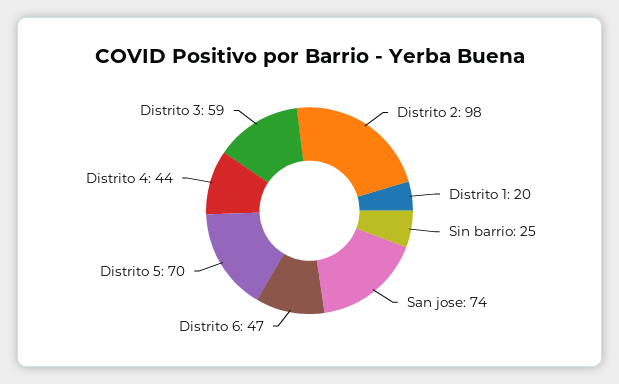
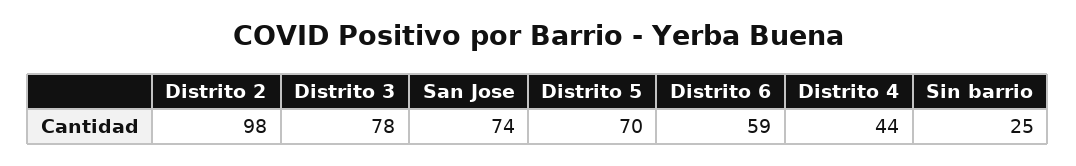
  {
    "Distrito 2": 98,
-   "Distrito 1": 20,
    "Sin barrio": 25,
    "San jose": 74,
-   "Distrito 6": 47,
+   "Distrito 6": 59,
    "Distrito 5": 70,
    "Distrito 4": 44,
-   "Distrito 3": 59
+   "Distrito 3": 78
  }

